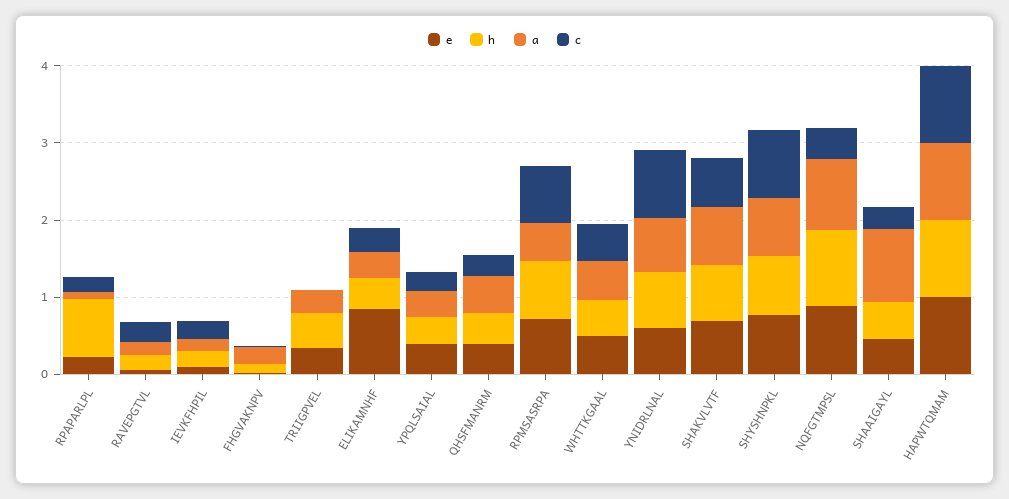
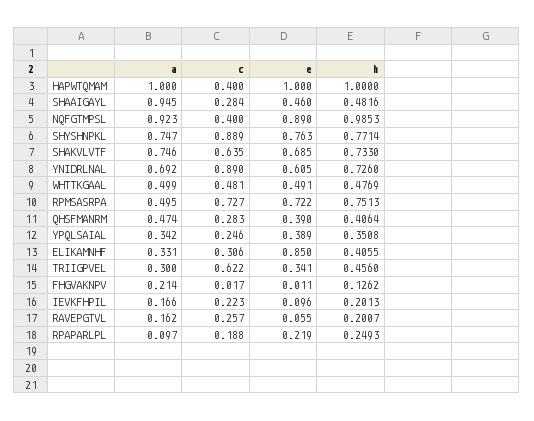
  {
    "e": {
      "RPAPARLPL": 0.219,
      "RAVEPGTVL": 0.055,
      "IEVKFHPIL": 0.096,
      "FHGVAKNPV": 0.011,
      "TRIIGPVEL": 0.341,
      "ELIKAMNHF": 0.85,
      "YPQLSAIAL": 0.389,
      "QHSFMANRM": 0.39,
      "RPMSASRPA": 0.722,
      "WHTTKGAAL": 0.491,
      "YNIDRLNAL": 0.605,
      "SHAKVLVTF": 0.685,
      "SHYSHNPKL": 0.763,
      "NQFGTMPSL": 0.89,
      "SHAAIGAYL": 0.46,
      "HAPWTQMAM": 1
    },
    "h": {
-     "RPAPARLPL": 0.8,
+     "RPAPARLPL": 0.2493,
      "RAVEPGTVL": 0.2007,
      "IEVKFHPIL": 0.2013,
      "FHGVAKNPV": 0.1262,
      "TRIIGPVEL": 0.456,
      "ELIKAMNHF": 0.4055,
      "YPQLSAIAL": 0.3508,
      "QHSFMANRM": 0.4064,
      "RPMSASRPA": 0.7513,
      "WHTTKGAAL": 0.4769,
      "YNIDRLNAL": 0.726,
      "SHAKVLVTF": 0.733,
      "SHYSHNPKL": 0.7714,
      "NQFGTMPSL": 0.9853,
      "SHAAIGAYL": 0.4816,
      "HAPWTQMAM": 1
    },
    "a": {
      "RPAPARLPL": 0.097,
      "RAVEPGTVL": 0.162,
      "IEVKFHPIL": 0.166,
      "FHGVAKNPV": 0.214,
      "TRIIGPVEL": 0.3,
      "ELIKAMNHF": 0.331,
      "YPQLSAIAL": 0.342,
      "QHSFMANRM": 0.474,
      "RPMSASRPA": 0.495,
      "WHTTKGAAL": 0.499,
      "YNIDRLNAL": 0.692,
      "SHAKVLVTF": 0.746,
      "SHYSHNPKL": 0.747,
      "NQFGTMPSL": 0.923,
      "SHAAIGAYL": 0.945,
      "HAPWTQMAM": 1
    },
    "c": {
      "RPAPARLPL": 0.188,
      "RAVEPGTVL": 0.257,
      "IEVKFHPIL": 0.223,
      "FHGVAKNPV": 0.017,
-     "TRIIGPVEL": 0,
+     "TRIIGPVEL": 0.622,
      "ELIKAMNHF": 0.306,
      "YPQLSAIAL": 0.246,
      "QHSFMANRM": 0.283,
      "RPMSASRPA": 0.727,
      "WHTTKGAAL": 0.481,
      "YNIDRLNAL": 0.89,
      "SHAKVLVTF": 0.635,
      "SHYSHNPKL": 0.889,
      "NQFGTMPSL": 0.4,
      "SHAAIGAYL": 0.284,
-     "HAPWTQMAM": 1
+     "HAPWTQMAM": 0.4
    }
  }

